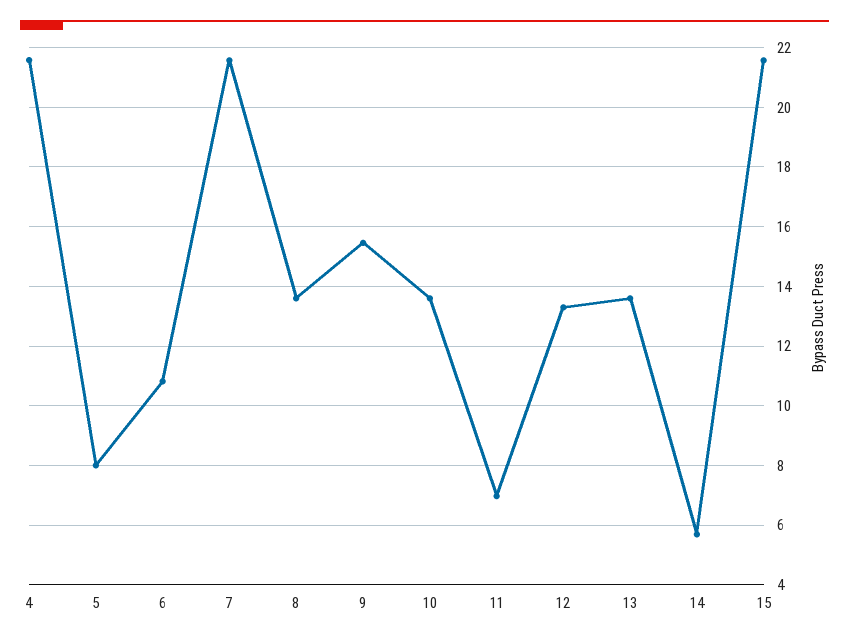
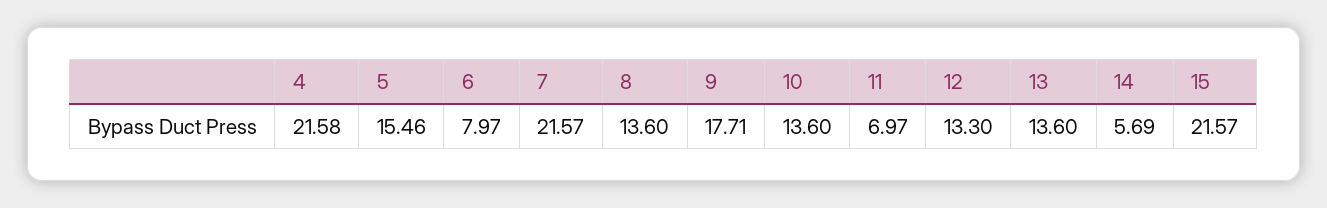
  {
    "4": 21.58,
-   "5": 8,
+   "5": 15.46,
-   "6": 10.75,
+   "6": 7.97,
    "7": 21.57,
    "8": 13.6,
-   "9": 15.5,
+   "9": 17.71,
    "10": 13.6,
    "11": 6.97,
    "12": 13.3,
    "13": 13.6,
    "14": 5.69,
    "15": 21.57
  }

